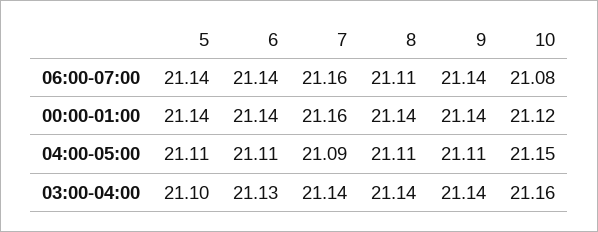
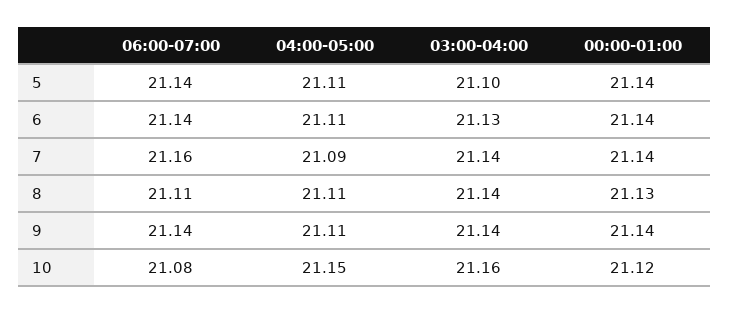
  {
    "5": {
      "06:00-07:00": 21.14,
      "00:00-01:00": 21.14,
      "04:00-05:00": 21.11,
      "03:00-04:00": 21.1
    },
    "6": {
      "06:00-07:00": 21.14,
      "00:00-01:00": 21.14,
      "04:00-05:00": 21.11,
      "03:00-04:00": 21.13
    },
    "7": {
      "06:00-07:00": 21.16,
-     "00:00-01:00": 21.16,
+     "00:00-01:00": 21.14,
      "04:00-05:00": 21.09,
      "03:00-04:00": 21.14
    },
    "8": {
      "06:00-07:00": 21.11,
-     "00:00-01:00": 21.14,
+     "00:00-01:00": 21.13,
      "04:00-05:00": 21.11,
      "03:00-04:00": 21.14
    },
    "9": {
      "06:00-07:00": 21.14,
      "00:00-01:00": 21.14,
      "04:00-05:00": 21.11,
      "03:00-04:00": 21.14
    },
    "10": {
      "06:00-07:00": 21.08,
      "00:00-01:00": 21.12,
      "04:00-05:00": 21.15,
      "03:00-04:00": 21.16
    }
  }

